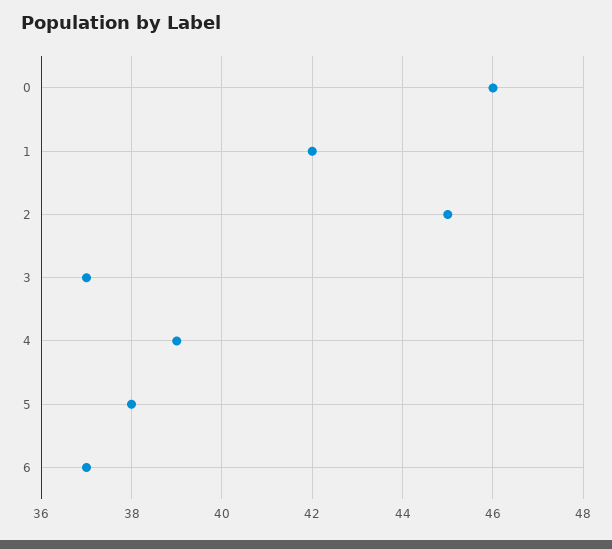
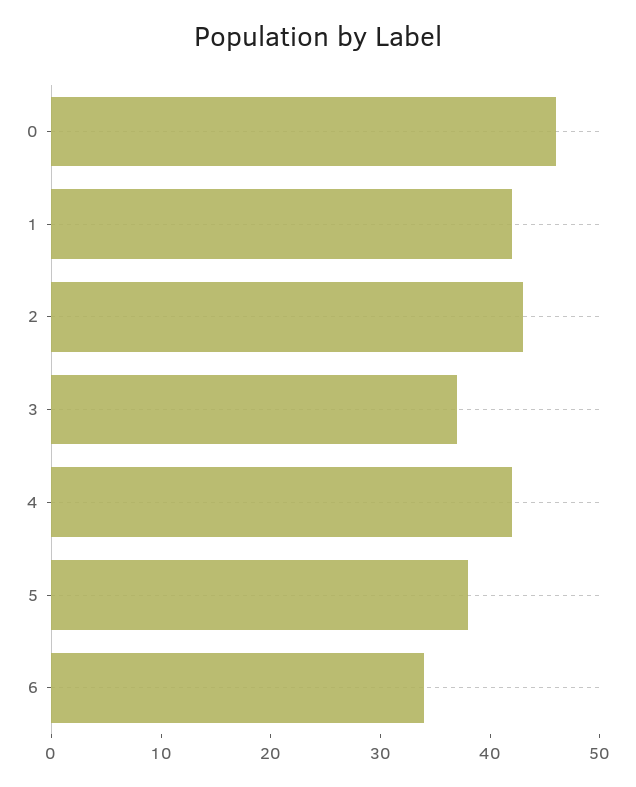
  {
    "0": 46,
    "1": 42,
-   "2": 45,
+   "2": 43,
    "3": 37,
-   "4": 39,
+   "4": 42,
    "5": 38,
-   "6": 37
+   "6": 34
  }

